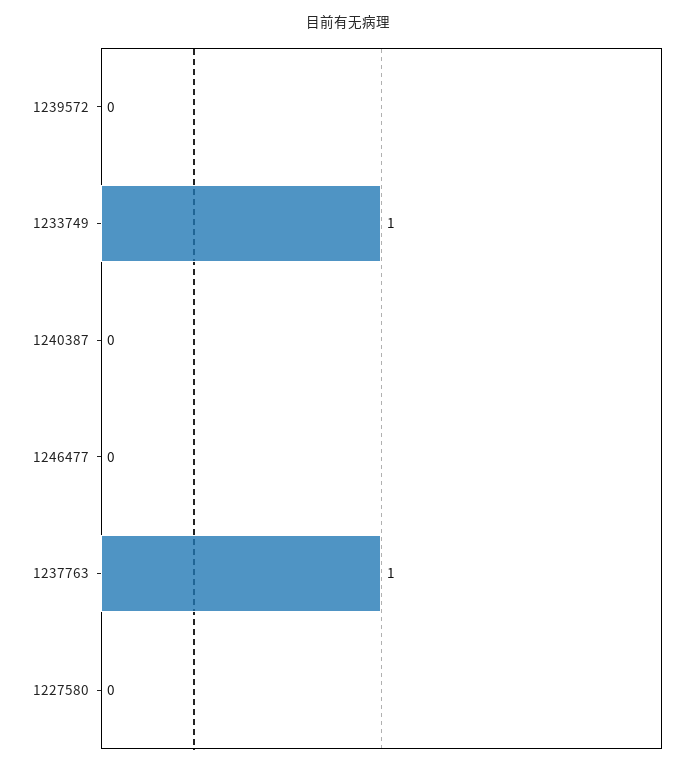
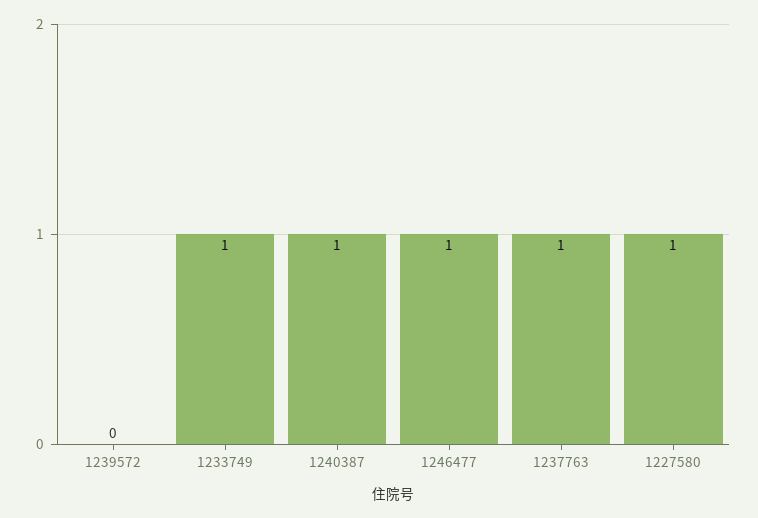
  {
    "1239572": 0,
    "1233749": 1,
-   "1240387": 0,
+   "1240387": 1,
-   "1246477": 0,
+   "1246477": 1,
    "1237763": 1,
-   "1227580": 0
+   "1227580": 1
  }

